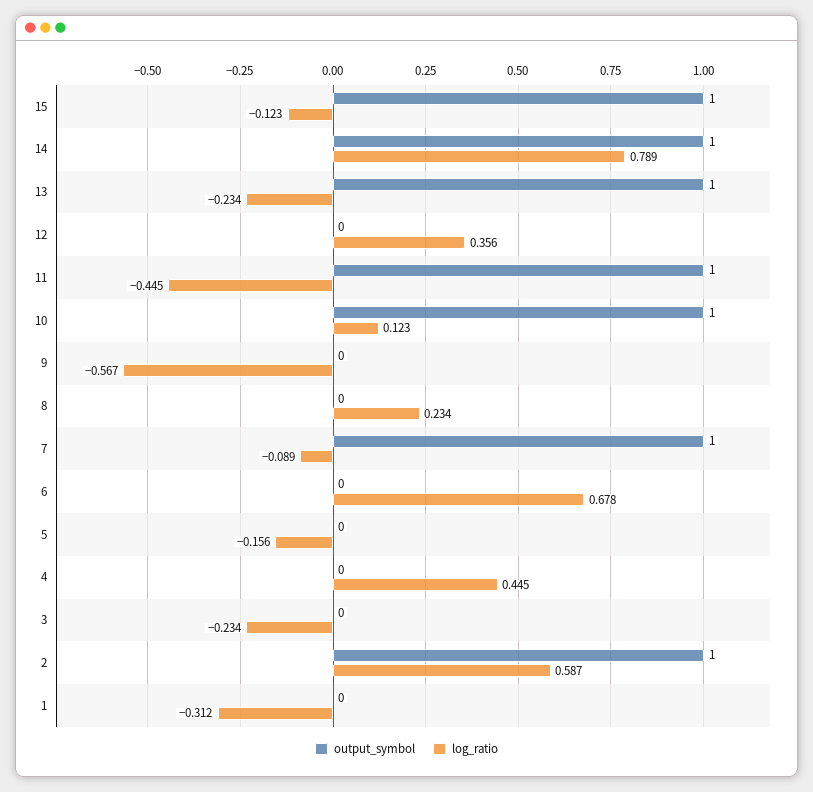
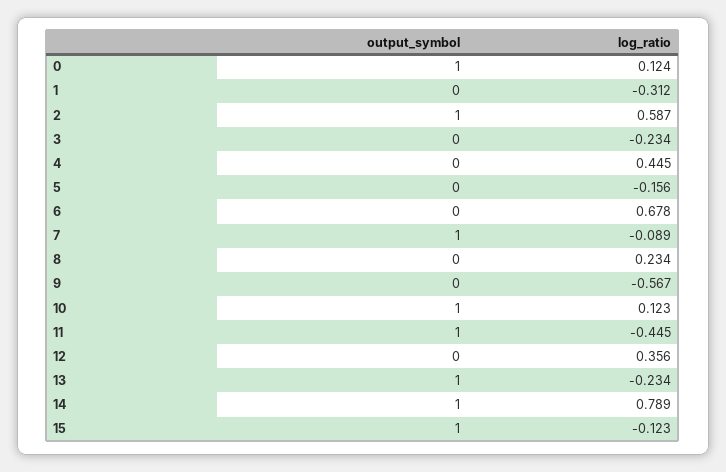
  {
    "output_symbol": {
      "15": 1,
      "14": 1,
      "13": 1,
      "12": 0,
      "11": 1,
      "10": 1,
      "9": 0,
      "8": 0,
      "7": 1,
      "6": 0,
      "5": 0,
      "4": 0,
      "3": 0,
      "2": 1,
-     "1": 0
+     "1": 0,
+     "0": 1
    },
    "log_ratio": {
      "15": -0.123,
      "14": 0.789,
      "13": -0.234,
      "12": 0.356,
      "11": -0.445,
      "10": 0.123,
      "9": -0.567,
      "8": 0.234,
      "7": -0.089,
      "6": 0.678,
      "5": -0.156,
      "4": 0.445,
      "3": -0.234,
      "2": 0.587,
-     "1": -0.312
+     "1": -0.312,
+     "0": 0.124
    }
  }

